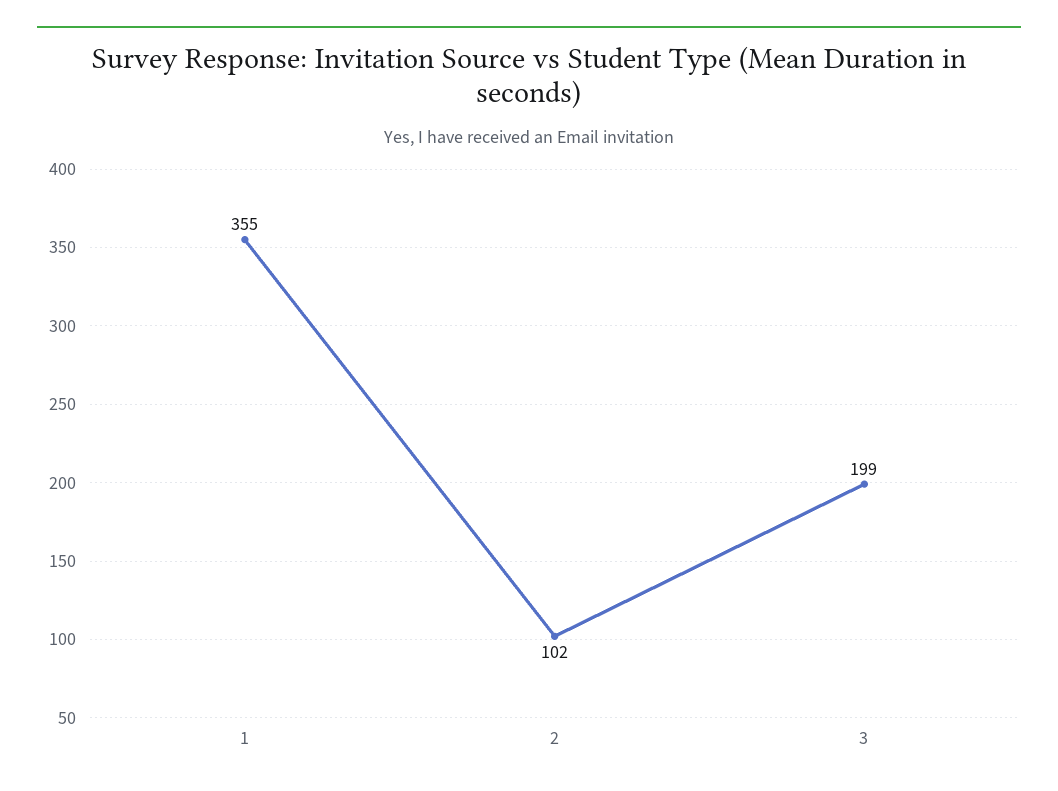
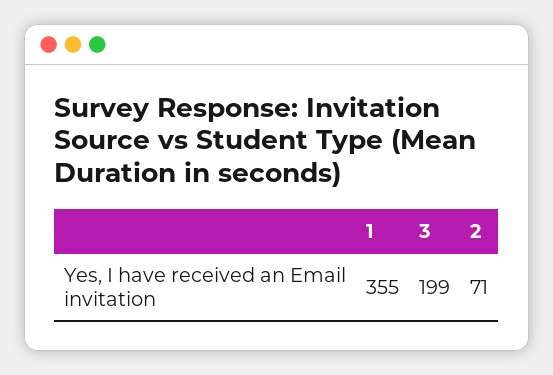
  {
    "1": 355,
-   "2": 102,
+   "2": 71,
    "3": 199
  }

